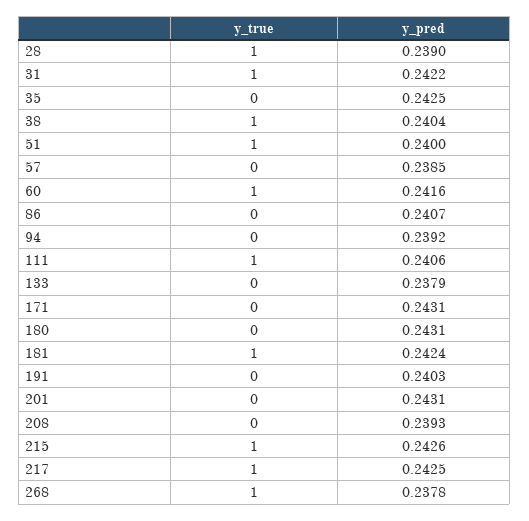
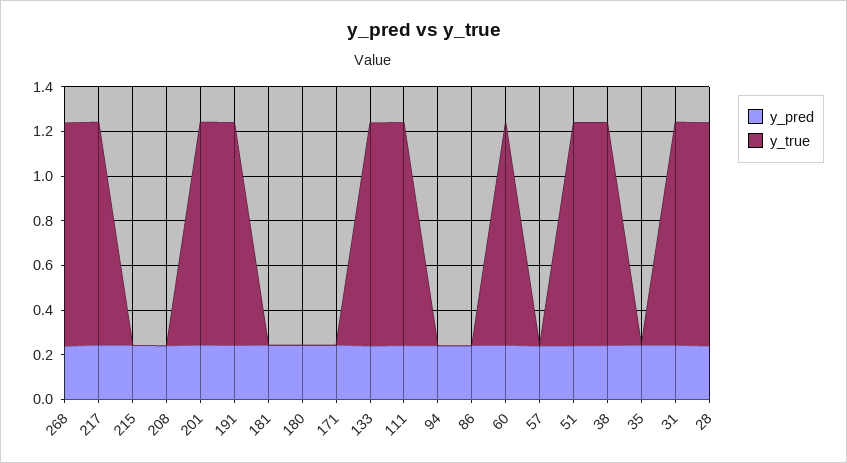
  {
    "y_true": {
      "28": 1,
      "31": 1,
      "35": 0,
      "38": 1,
      "51": 1,
      "57": 0,
      "60": 1,
      "86": 0,
      "94": 0,
      "111": 1,
-     "133": 0,
+     "133": 1,
      "171": 0,
      "180": 0,
-     "181": 1,
+     "181": 0,
-     "191": 0,
+     "191": 1,
-     "201": 0,
+     "201": 1,
      "208": 0,
-     "215": 1,
+     "215": 0,
      "217": 1,
      "268": 1
    },
    "y_pred": {
      "28": 0.239,
      "31": 0.2422,
      "35": 0.2425,
      "38": 0.2404,
      "51": 0.24,
      "57": 0.2385,
      "60": 0.2416,
      "86": 0.2407,
      "94": 0.2392,
      "111": 0.2406,
      "133": 0.2379,
      "171": 0.2431,
      "180": 0.2431,
      "181": 0.2424,
      "191": 0.2403,
      "201": 0.2431,
      "208": 0.2393,
      "215": 0.2426,
      "217": 0.2425,
      "268": 0.2378
    }
  }

